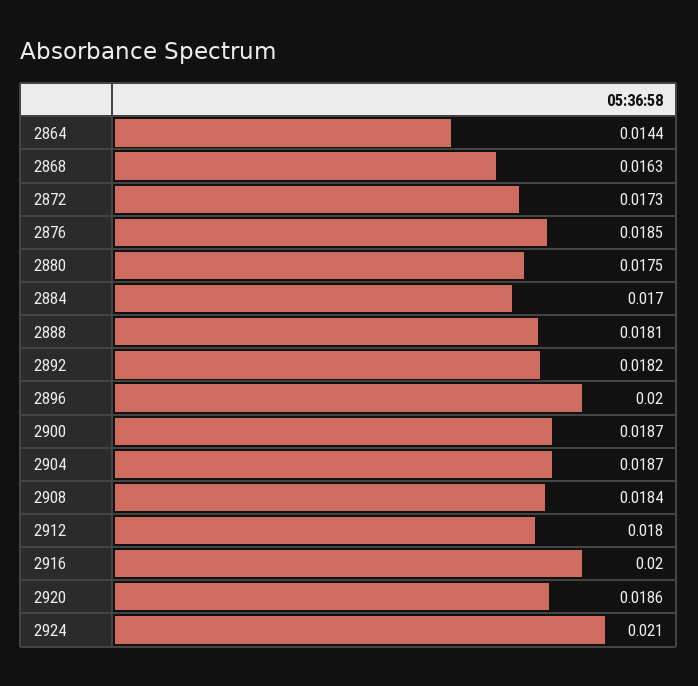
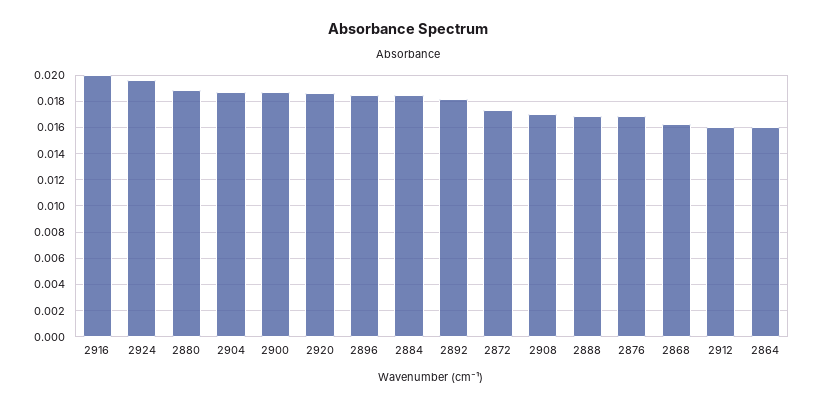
  {
-   "2864": 0.0144,
+   "2864": 0.016,
    "2868": 0.0163,
    "2872": 0.0173,
-   "2876": 0.0185,
+   "2876": 0.017,
-   "2880": 0.0175,
+   "2880": 0.019,
-   "2884": 0.017,
+   "2884": 0.0185,
-   "2888": 0.0181,
+   "2888": 0.017,
    "2892": 0.0182,
-   "2896": 0.02,
+   "2896": 0.0185,
    "2900": 0.0187,
    "2904": 0.0187,
-   "2908": 0.0184,
+   "2908": 0.017,
-   "2912": 0.018,
+   "2912": 0.016,
    "2916": 0.02,
    "2920": 0.0186,
-   "2924": 0.021
+   "2924": 0.0195
  }

